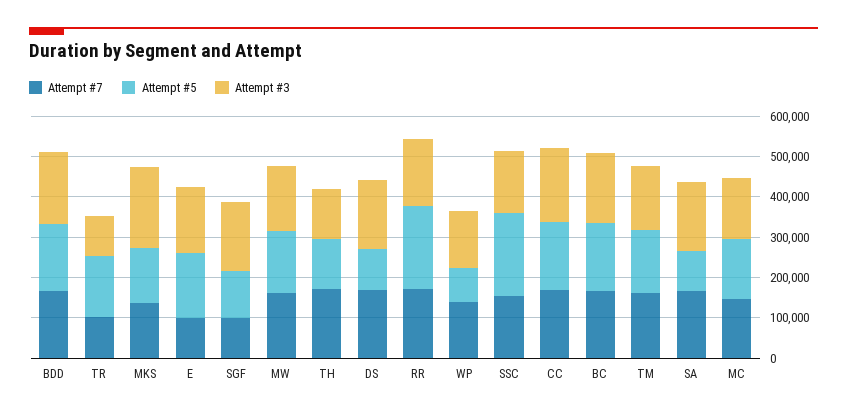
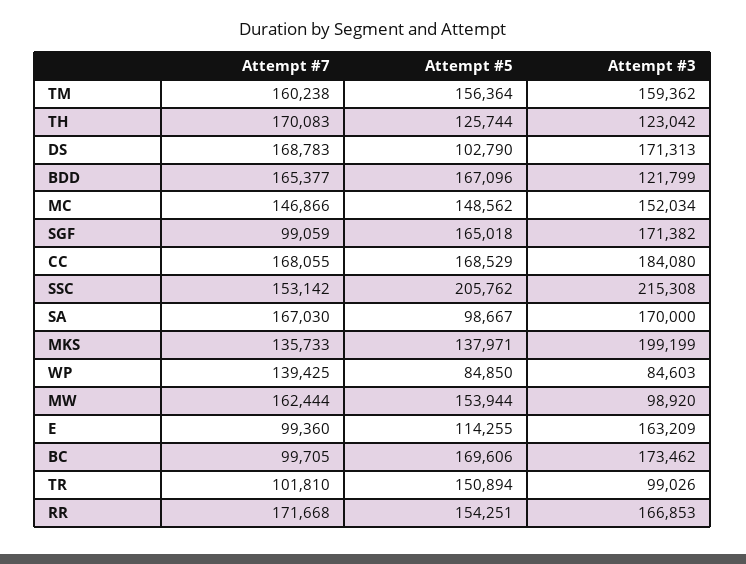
  {
    "Attempt #7": {
      "BDD": 165377,
      "TR": 101810,
      "MKS": 135733,
      "E": 99360,
      "SGF": 99059,
      "MW": 162444,
      "TH": 170083,
      "DS": 168783,
      "RR": 171668,
      "WP": 139425,
      "SSC": 153142,
      "CC": 168055,
-     "BC": 160000,
+     "BC": 99705,
      "TM": 160238,
      "SA": 167030,
      "MC": 146866
    },
    "Attempt #5": {
      "BDD": 167096,
      "TR": 150894,
      "MKS": 137971,
-     "E": 160000,
+     "E": 114255,
-     "SGF": 120000,
+     "SGF": 165018,
      "MW": 153944,
      "TH": 125744,
      "DS": 102790,
-     "RR": 200000,
+     "RR": 154251,
      "WP": 84850,
      "SSC": 205762,
      "CC": 168529,
      "BC": 169606,
      "TM": 156364,
      "SA": 98667,
      "MC": 148562
    },
    "Attempt #3": {
-     "BDD": 180000,
+     "BDD": 121799,
      "TR": 99026,
      "MKS": 199199,
      "E": 163209,
      "SGF": 171382,
-     "MW": 160000,
+     "MW": 98920,
      "TH": 123042,
      "DS": 171313,
      "RR": 166853,
-     "WP": 140000,
+     "WP": 84603,
-     "SSC": 160000,
+     "SSC": 215308,
      "CC": 184080,
      "BC": 173462,
      "TM": 159362,
      "SA": 170000,
      "MC": 152034
    }
  }

